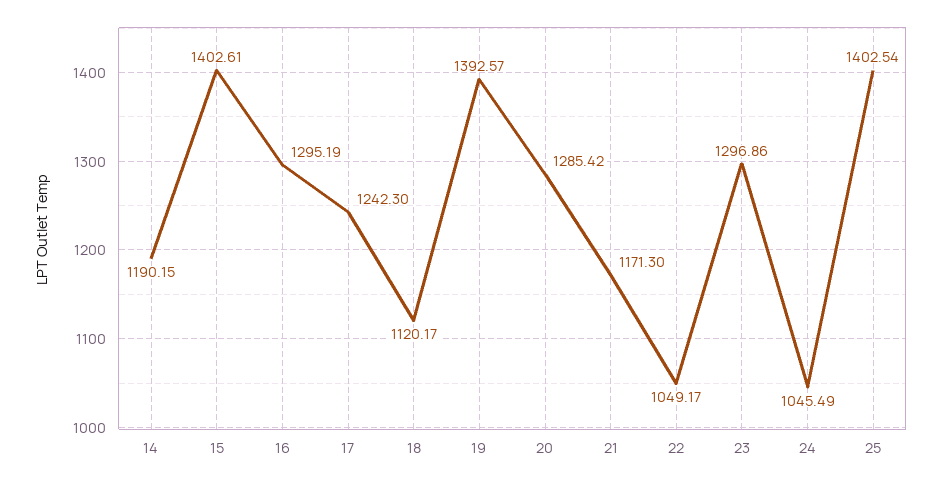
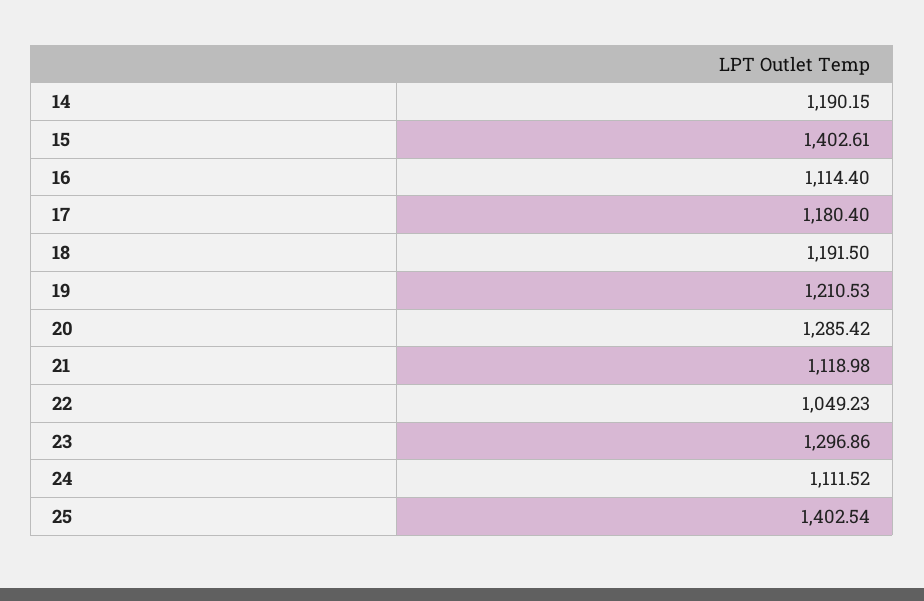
  {
    "14": 1190.15,
    "15": 1402.61,
-   "16": 1295.19,
+   "16": 1114.4,
-   "17": 1242.3,
+   "17": 1180.4,
-   "18": 1120.17,
+   "18": 1191.5,
-   "19": 1392.57,
+   "19": 1210.53,
    "20": 1285.42,
-   "21": 1171.3,
+   "21": 1118.98,
-   "22": 1049.17,
+   "22": 1049.23,
    "23": 1296.86,
-   "24": 1045.49,
+   "24": 1111.52,
    "25": 1402.54
  }

